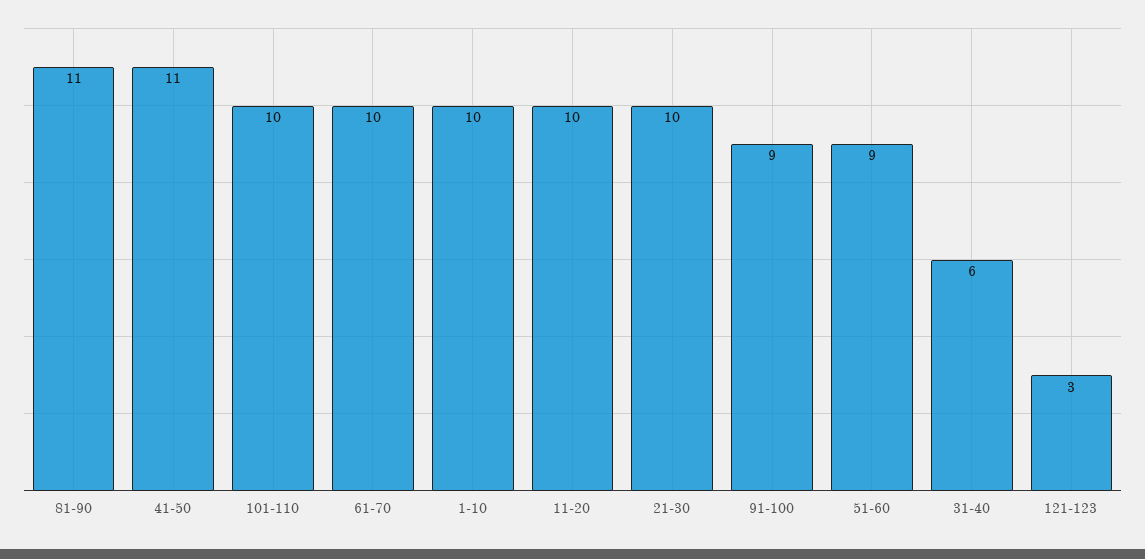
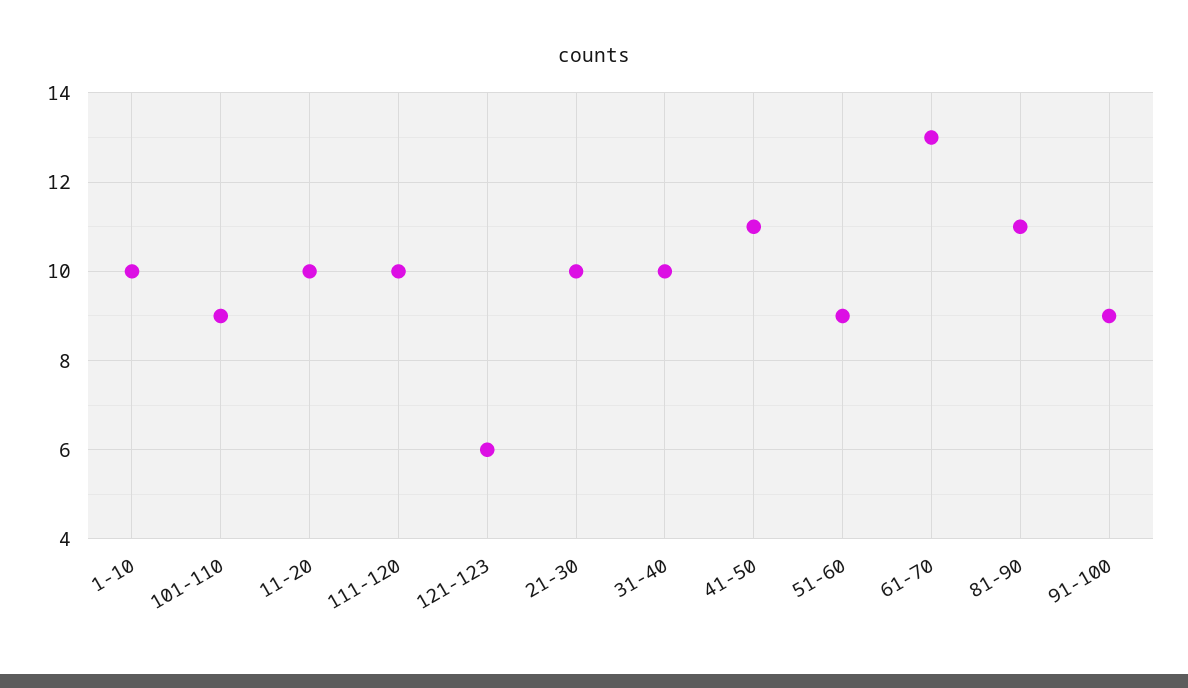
  {
    "81-90": 11,
    "41-50": 11,
-   "101-110": 10,
+   "101-110": 9,
-   "61-70": 10,
+   "61-70": 13,
    "1-10": 10,
    "11-20": 10,
    "21-30": 10,
    "91-100": 9,
    "51-60": 9,
-   "31-40": 6,
+   "31-40": 10,
-   "121-123": 3
+   "121-123": 6,
+   "111-120": 10
  }

